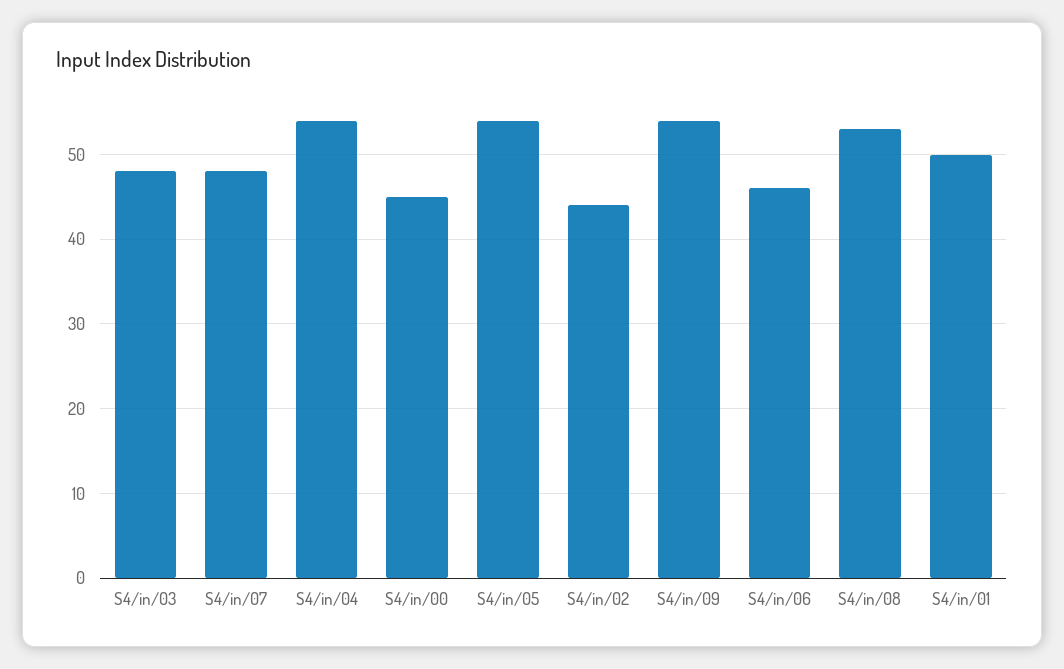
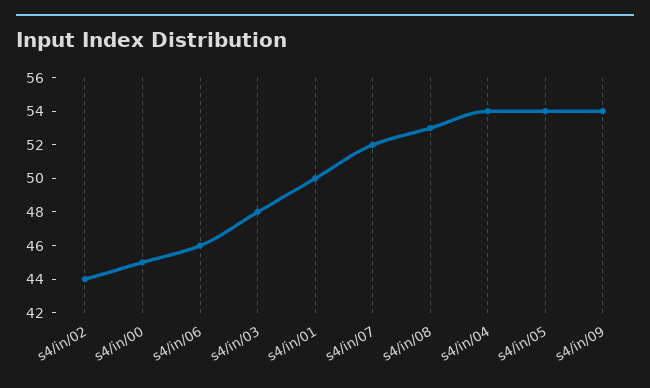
  {
    "S4/in/03": 48,
-   "S4/in/07": 48,
+   "S4/in/07": 52,
    "S4/in/04": 54,
    "S4/in/00": 45,
    "S4/in/05": 54,
    "S4/in/02": 44,
    "S4/in/09": 54,
    "S4/in/06": 46,
    "S4/in/08": 53,
    "S4/in/01": 50
  }

